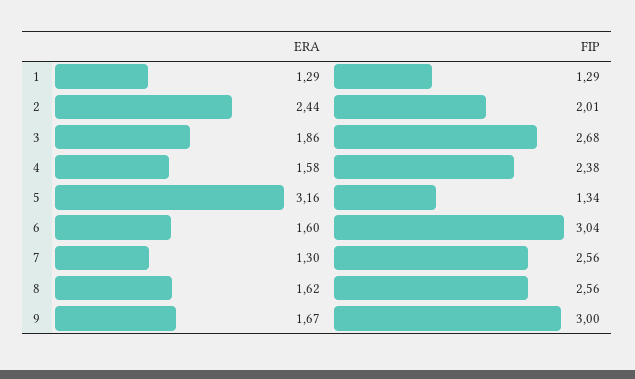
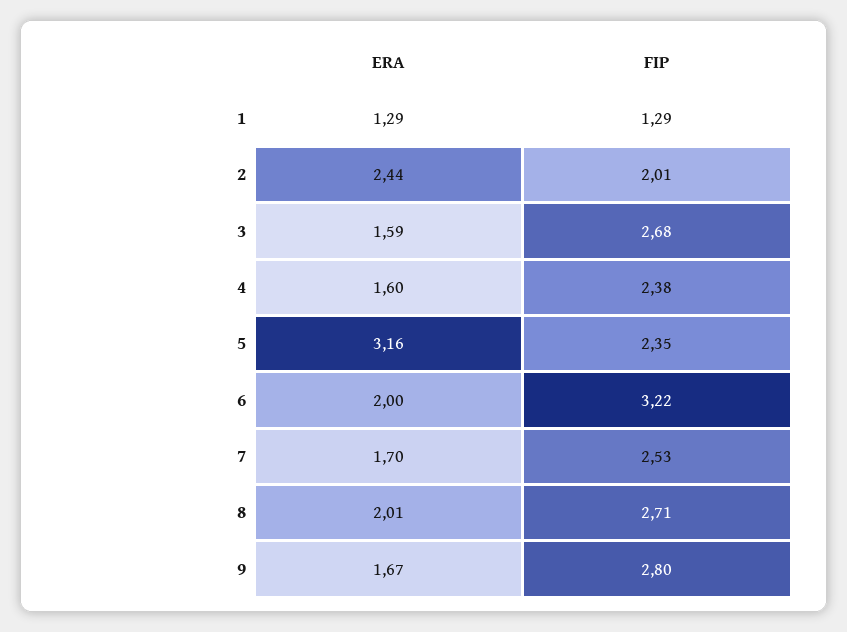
  {
    "ERA": {
      "1": 1.29,
      "2": 2.44,
-     "3": 1.86,
+     "3": 1.59,
-     "4": 1.58,
+     "4": 1.6,
      "5": 3.16,
-     "6": 1.6,
+     "6": 2,
-     "7": 1.3,
+     "7": 1.7,
-     "8": 1.62,
+     "8": 2.01,
      "9": 1.67
    },
    "FIP": {
      "1": 1.29,
      "2": 2.01,
      "3": 2.68,
      "4": 2.38,
-     "5": 1.34,
+     "5": 2.35,
-     "6": 3.04,
+     "6": 3.22,
-     "7": 2.56,
+     "7": 2.53,
-     "8": 2.56,
+     "8": 2.71,
-     "9": 3
+     "9": 2.8
    }
  }

